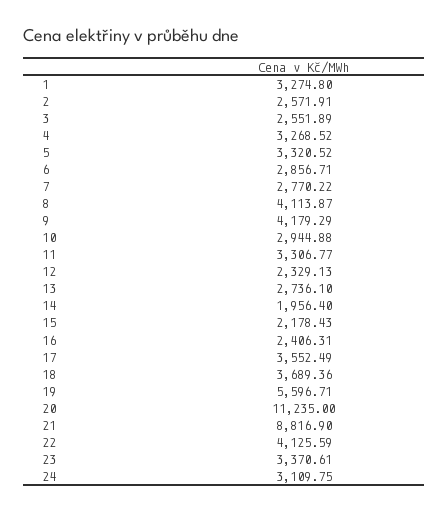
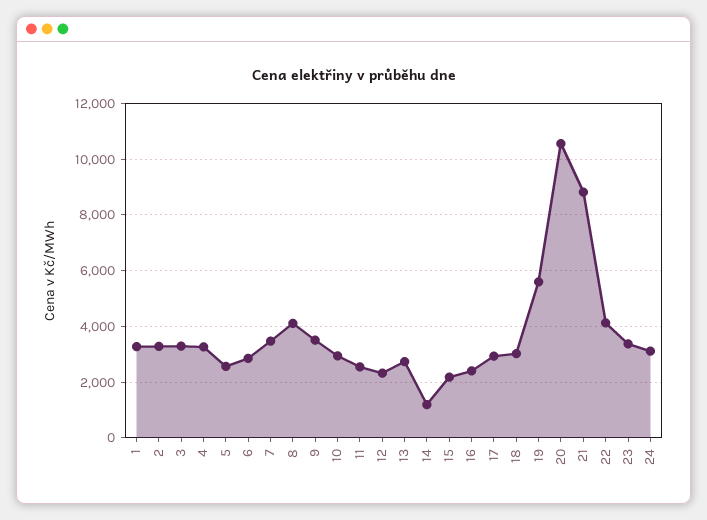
  {
    "1": 3274.8,
-   "2": 2571.91,
+   "2": 3250,
-   "3": 2551.89,
+   "3": 3250,
    "4": 3268.52,
-   "5": 3320.52,
+   "5": 2500,
    "6": 2856.71,
-   "7": 2770.22,
+   "7": 3500,
    "8": 4113.87,
-   "9": 4179.29,
+   "9": 3500,
    "10": 2944.88,
-   "11": 3306.77,
+   "11": 2500,
    "12": 2329.13,
    "13": 2736.1,
-   "14": 1956.4,
+   "14": 1250,
    "15": 2178.43,
    "16": 2406.31,
-   "17": 3552.49,
+   "17": 3000,
-   "18": 3689.36,
+   "18": 3000,
    "19": 5596.71,
-   "20": 11235,
+   "20": 10500,
    "21": 8816.9,
    "22": 4125.59,
    "23": 3370.61,
    "24": 3109.75
  }

